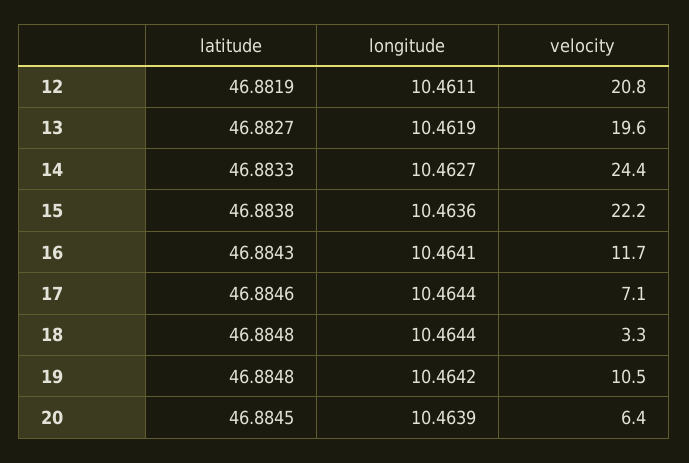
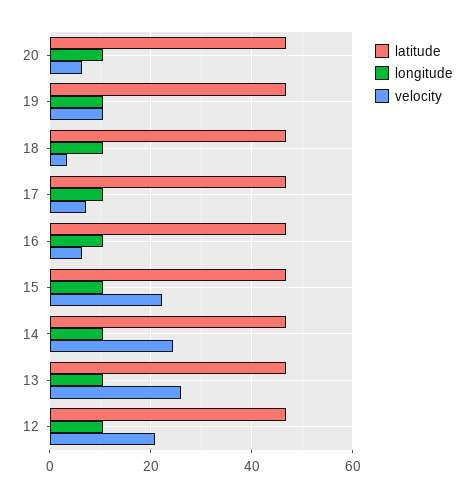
  {
    "latitude": {
      "12": 46.8819,
      "13": 46.8827,
      "14": 46.8833,
      "15": 46.8838,
      "16": 46.8843,
      "17": 46.8846,
      "18": 46.8848,
      "19": 46.8848,
      "20": 46.8845
    },
    "longitude": {
      "12": 10.4611,
      "13": 10.4619,
      "14": 10.4627,
      "15": 10.4636,
      "16": 10.4641,
      "17": 10.4644,
      "18": 10.4644,
      "19": 10.4642,
      "20": 10.4639
    },
    "velocity": {
      "12": 20.8,
-     "13": 19.6,
+     "13": 26,
      "14": 24.4,
      "15": 22.2,
-     "16": 11.7,
+     "16": 6,
      "17": 7.1,
      "18": 3.3,
      "19": 10.5,
      "20": 6.4
    }
  }

